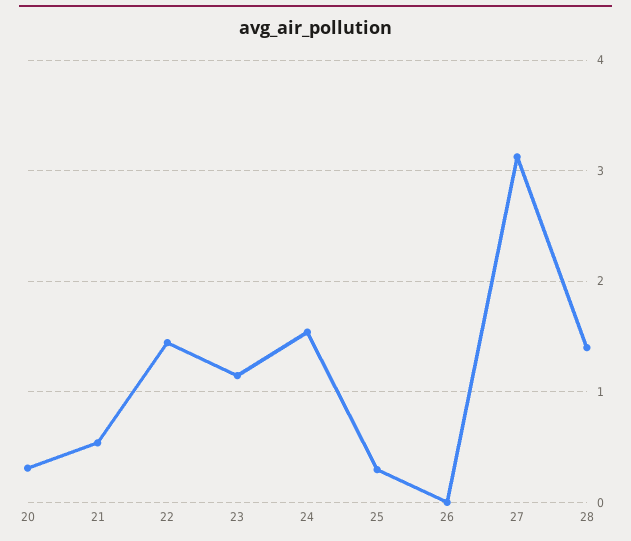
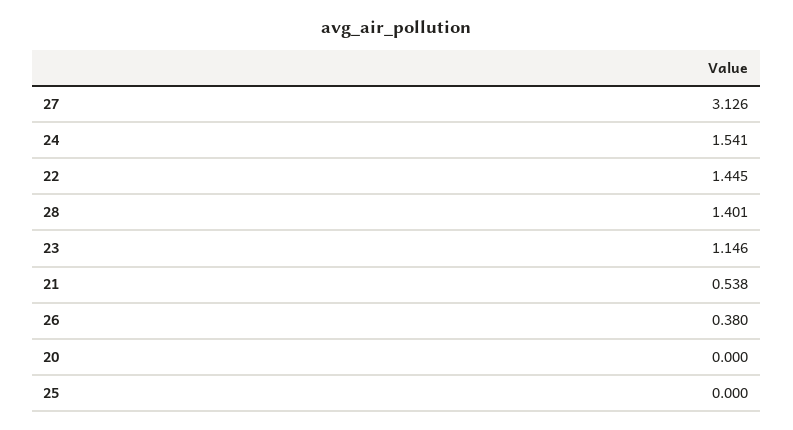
  {
-   "20": 0.3,
+   "20": 0,
    "21": 0.538,
    "22": 1.445,
    "23": 1.146,
    "24": 1.541,
-   "25": 0.3,
+   "25": 0,
-   "26": 0,
+   "26": 0.38,
    "27": 3.126,
    "28": 1.401
  }

